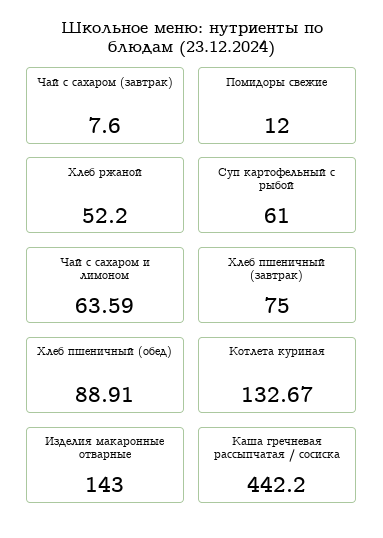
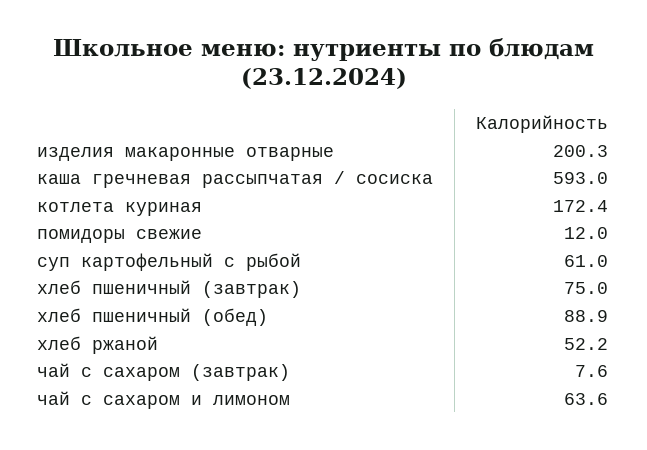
  {
    "Чай с сахаром (завтрак)": 7.6,
    "Помидоры свежие": 12,
    "Хлеб ржаной": 52.2,
    "Суп картофельный с рыбой": 61,
    "Чай с сахаром и лимоном": 63.59,
    "Хлеб пшеничный (завтрак)": 75,
    "Хлеб пшеничный (обед)": 88.91,
-   "Котлета куриная": 132.67,
+   "Котлета куриная": 172.4,
-   "Изделия макаронные отварные": 143,
+   "Изделия макаронные отварные": 200.3,
-   "Каша гречневая рассыпчатая / сосиска": 442.2
+   "Каша гречневая рассыпчатая / сосиска": 593
  }

